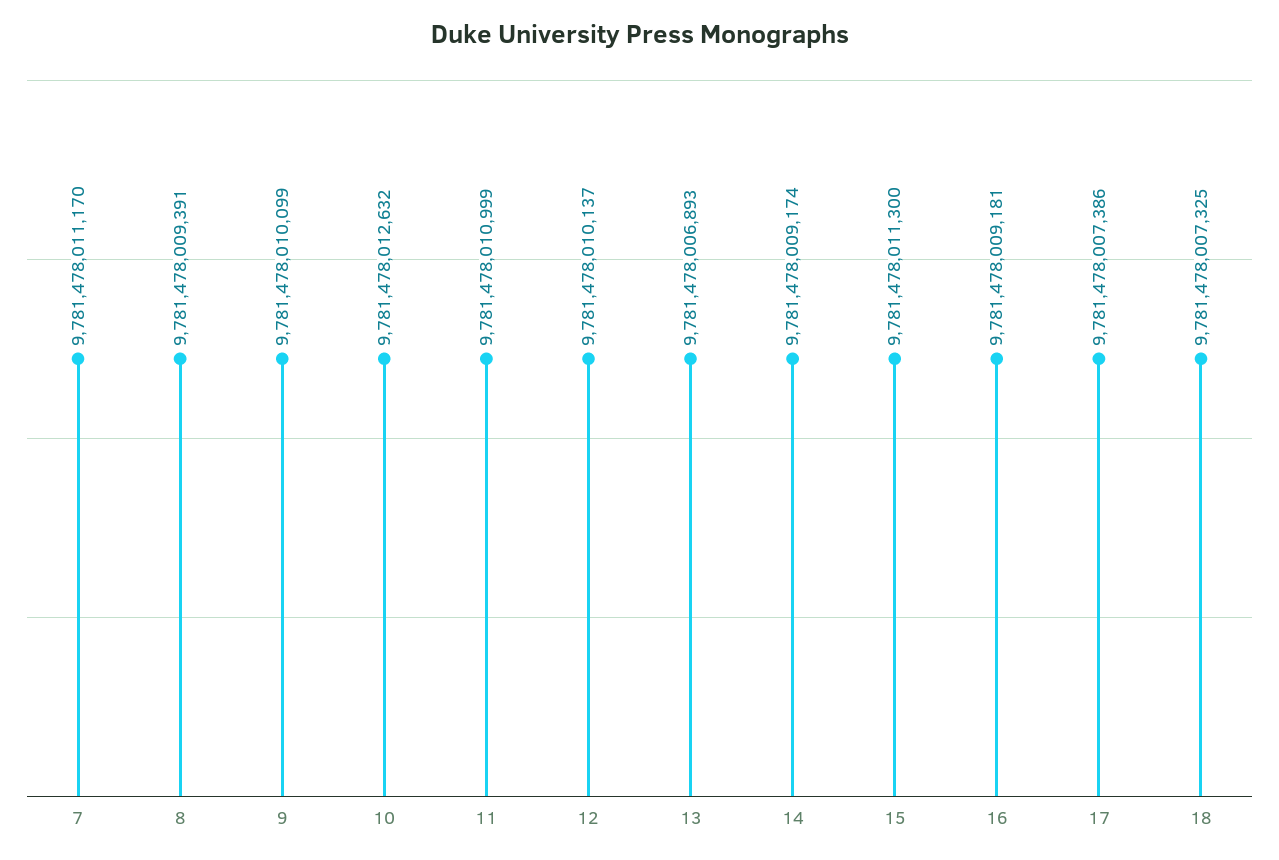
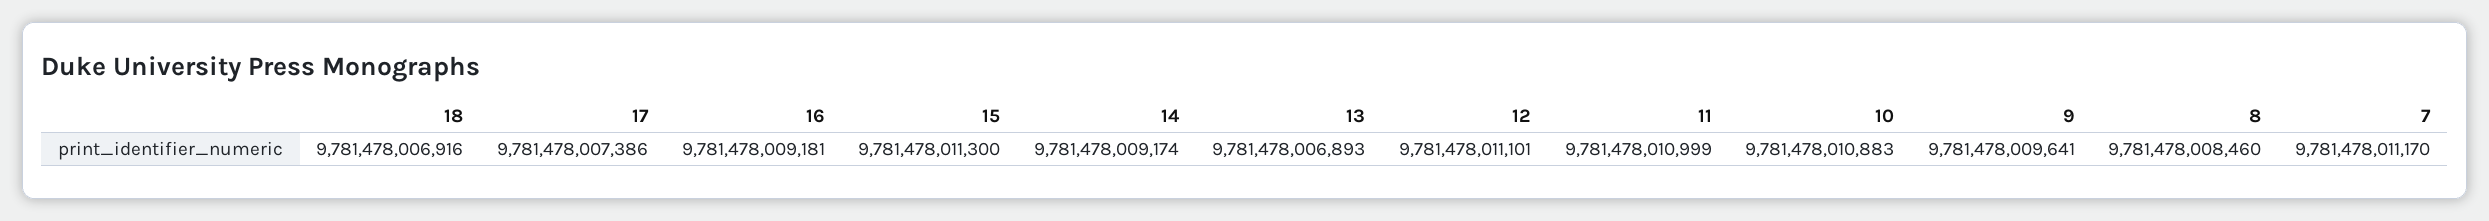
  {
    "7": 9781478011170,
-   "8": 9781478009391,
+   "8": 9781478008460,
-   "9": 9781478010099,
+   "9": 9781478009641,
-   "10": 9781478012632,
+   "10": 9781478010883,
    "11": 9781478010999,
-   "12": 9781478010137,
+   "12": 9781478011101,
    "13": 9781478006893,
    "14": 9781478009174,
    "15": 9781478011300,
    "16": 9781478009181,
    "17": 9781478007386,
-   "18": 9781478007325
+   "18": 9781478006916
  }

